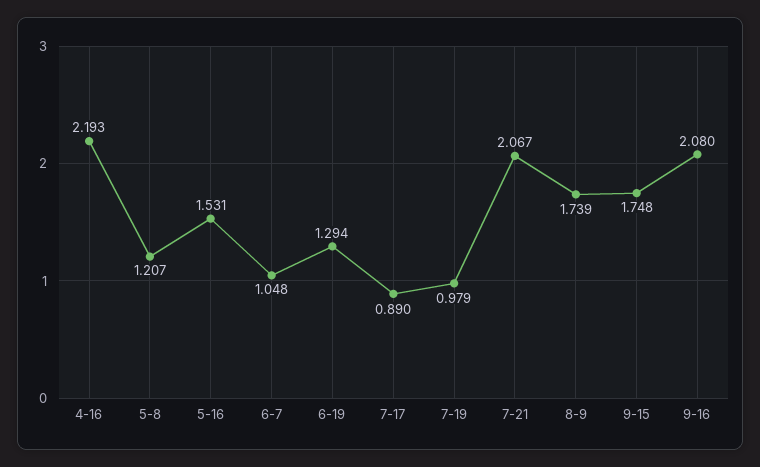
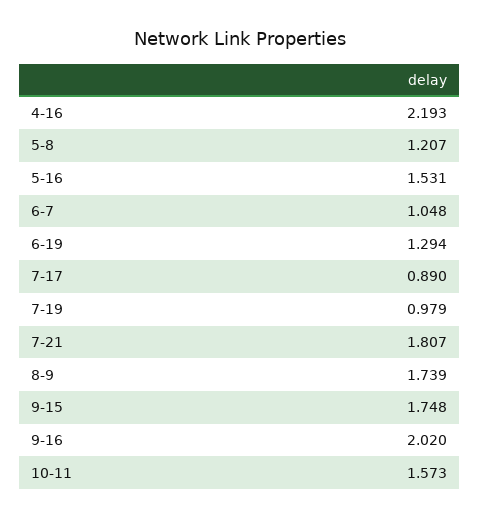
  {
    "4-16": 2.193,
    "5-8": 1.207,
    "5-16": 1.531,
    "6-7": 1.048,
    "6-19": 1.294,
    "7-17": 0.89,
    "7-19": 0.979,
-   "7-21": 2.067,
+   "7-21": 1.807,
    "8-9": 1.739,
    "9-15": 1.748,
-   "9-16": 2.08
+   "9-16": 2.02,
+   "10-11": 1.573
  }

